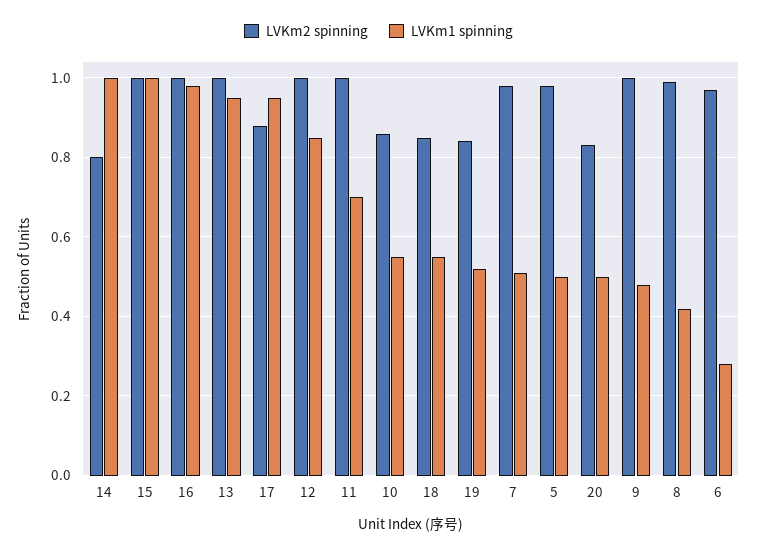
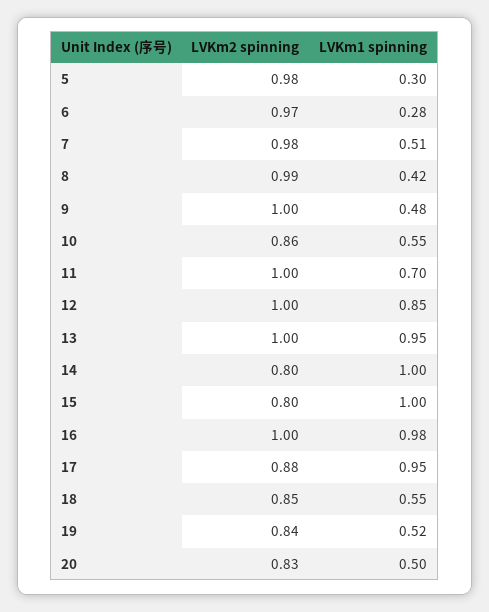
  {
    "LVKm2 spinning": {
      "14": 0.8,
-     "15": 1,
+     "15": 0.8,
      "16": 1,
      "13": 1,
      "17": 0.88,
      "12": 1,
      "11": 1,
      "10": 0.86,
      "18": 0.85,
      "19": 0.84,
      "7": 0.98,
      "5": 0.98,
      "20": 0.83,
      "9": 1,
      "8": 0.99,
      "6": 0.97
    },
    "LVKm1 spinning": {
      "14": 1,
      "15": 1,
      "16": 0.98,
      "13": 0.95,
      "17": 0.95,
      "12": 0.85,
      "11": 0.7,
      "10": 0.55,
      "18": 0.55,
      "19": 0.52,
      "7": 0.51,
-     "5": 0.5,
+     "5": 0.3,
      "20": 0.5,
      "9": 0.48,
      "8": 0.42,
      "6": 0.28
    }
  }

